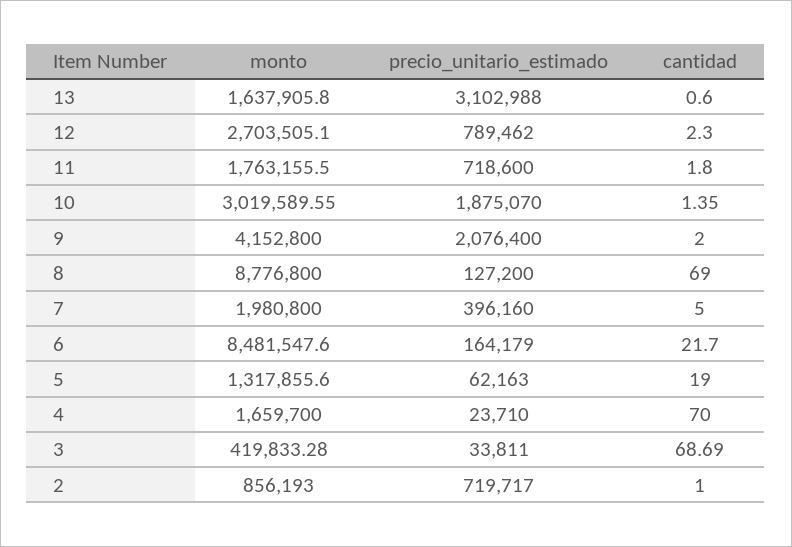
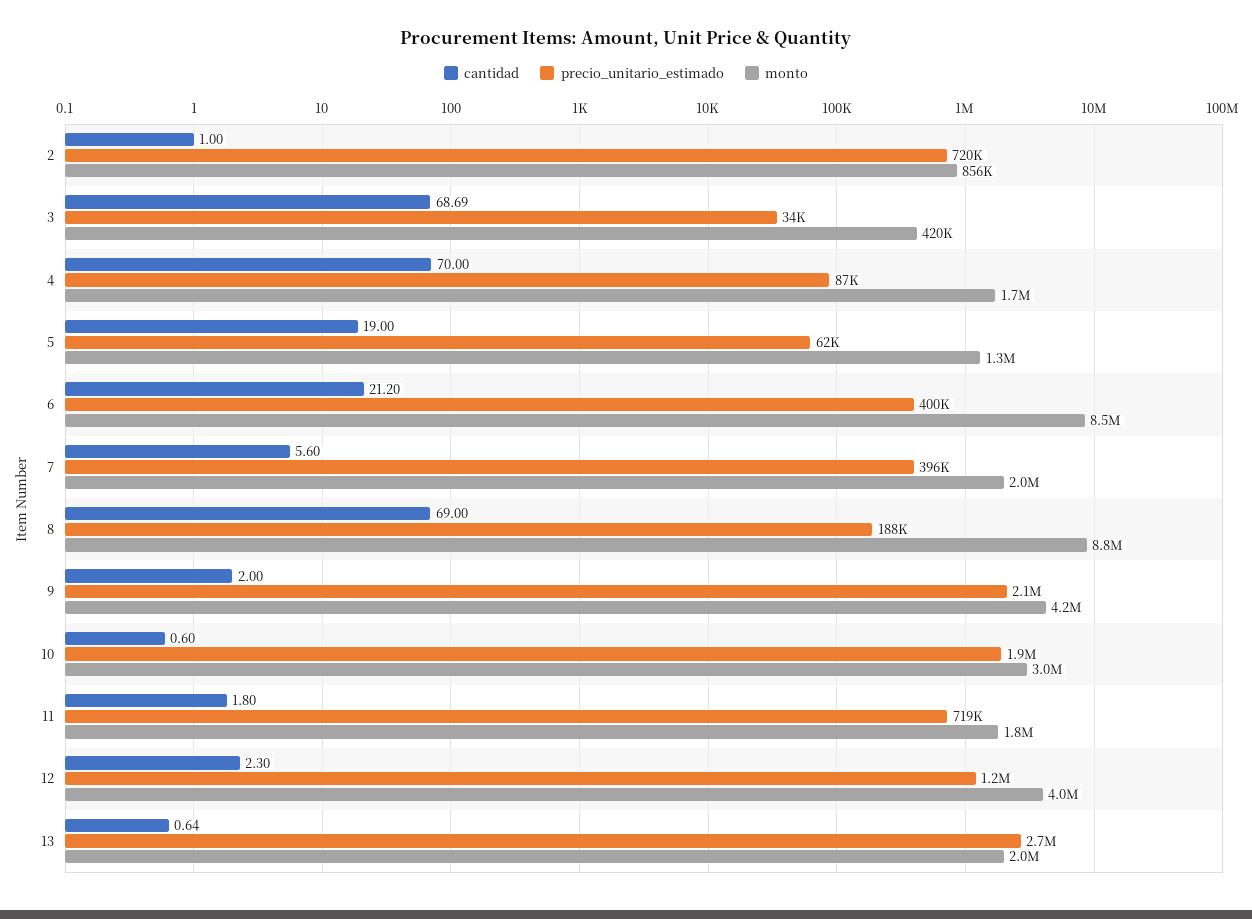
  {
    "monto": {
-     "13": 1637905.8,
+     "13": 2000000,
-     "12": 2703505.1,
+     "12": 4000000,
      "11": 1763155.5,
      "10": 3019589.55,
      "9": 4152800,
      "8": 8776800,
      "7": 1980800,
      "6": 8481547.6,
      "5": 1317855.6,
      "4": 1659700,
      "3": 419833.28,
      "2": 856193
    },
    "precio_unitario_estimado": {
-     "13": 3102988,
+     "13": 2700000,
-     "12": 789462,
+     "12": 1200000,
      "11": 718600,
      "10": 1875070,
      "9": 2076400,
-     "8": 127200,
+     "8": 188000,
      "7": 396160,
-     "6": 164179,
+     "6": 400000,
      "5": 62163,
-     "4": 23710,
+     "4": 87000,
      "3": 33811,
      "2": 719717
    },
    "cantidad": {
-     "13": 0.6,
+     "13": 0.64,
      "12": 2.3,
      "11": 1.8,
-     "10": 1.35,
+     "10": 0.6,
      "9": 2,
      "8": 69,
-     "7": 5,
+     "7": 5.6,
-     "6": 21.7,
+     "6": 21.2,
      "5": 19,
      "4": 70,
      "3": 68.69,
      "2": 1
    }
  }

